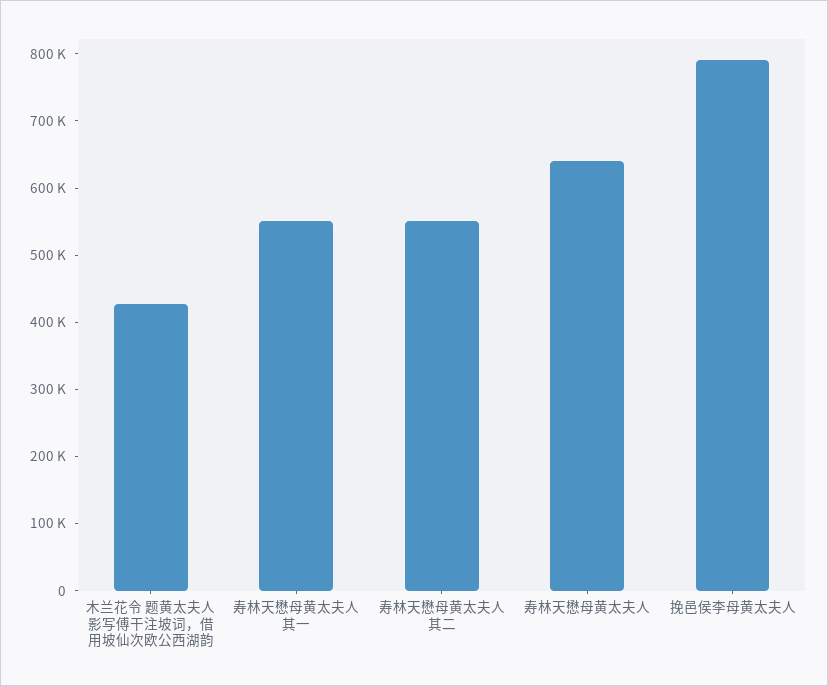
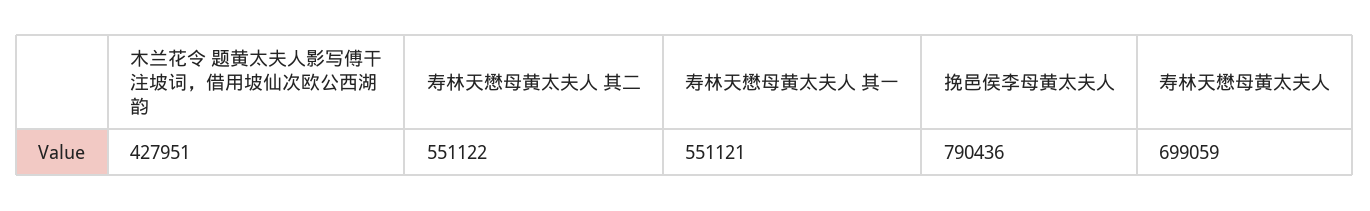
  {
    "木兰花令 题黄太夫人影写傅干注坡词，借用坡仙次欧公西湖韵": 427951,
    "寿林天懋母黄太夫人 其一": 551121,
    "寿林天懋母黄太夫人 其二": 551122,
-   "寿林天懋母黄太夫人": 640000,
+   "寿林天懋母黄太夫人": 699059,
    "挽邑侯李母黄太夫人": 790436
  }

